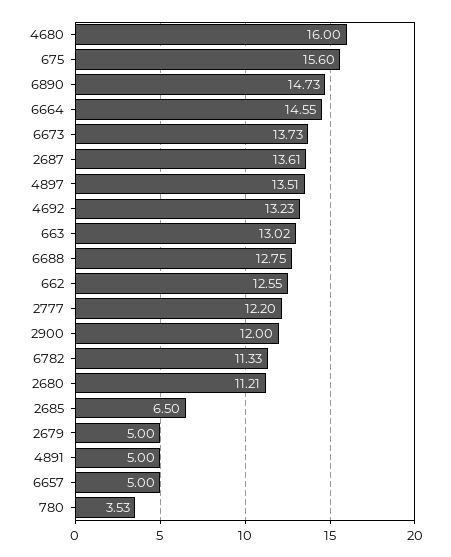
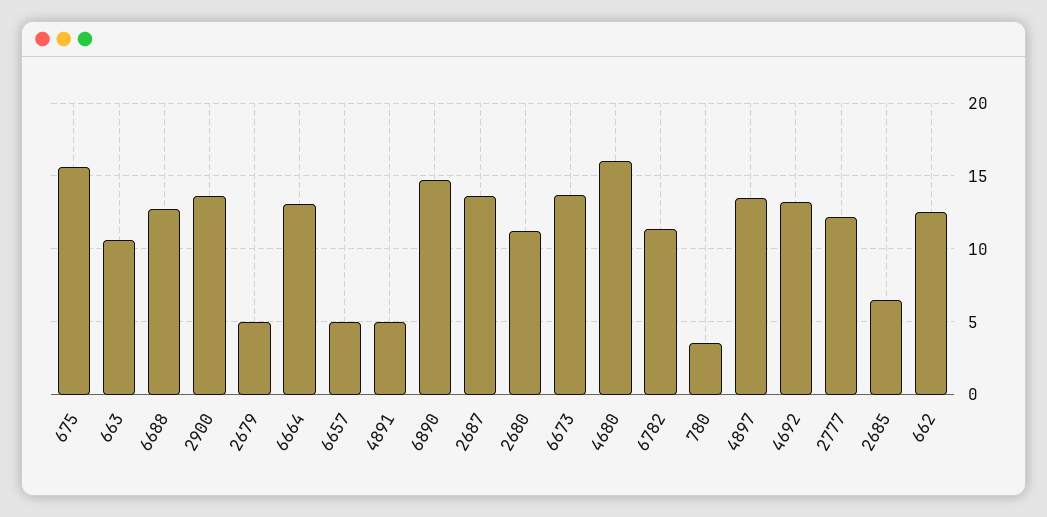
  {
    "4680": 16,
    "675": 15.6,
    "6890": 14.73,
-   "6664": 14.55,
+   "6664": 13,
    "6673": 13.73,
    "2687": 13.61,
    "4897": 13.51,
    "4692": 13.23,
-   "663": 13.02,
+   "663": 10.5,
    "6688": 12.75,
    "662": 12.55,
    "2777": 12.2,
-   "2900": 12,
+   "2900": 13.5,
    "6782": 11.33,
    "2680": 11.21,
    "2685": 6.5,
    "2679": 5,
    "4891": 5,
    "6657": 5,
    "780": 3.53
  }

